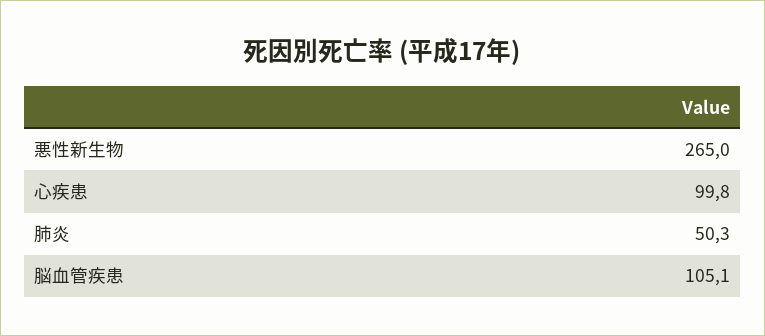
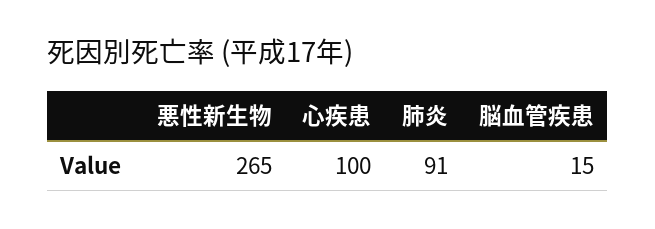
  {
    "悪性新生物": 265,
    "心疾患": 99.8,
-   "肺炎": 50.3,
+   "肺炎": 91,
-   "脳血管疾患": 105.1
+   "脳血管疾患": 15
  }

